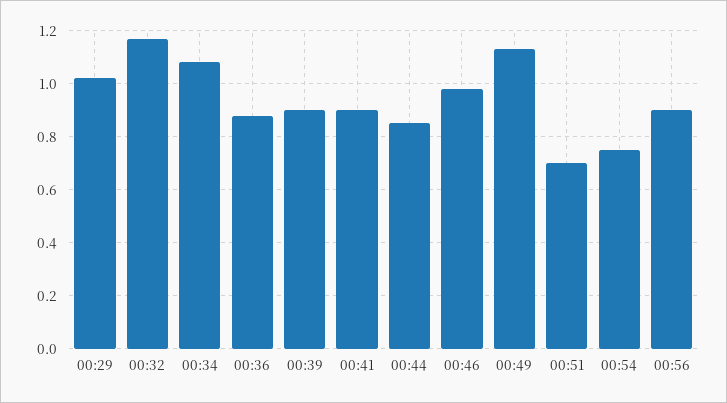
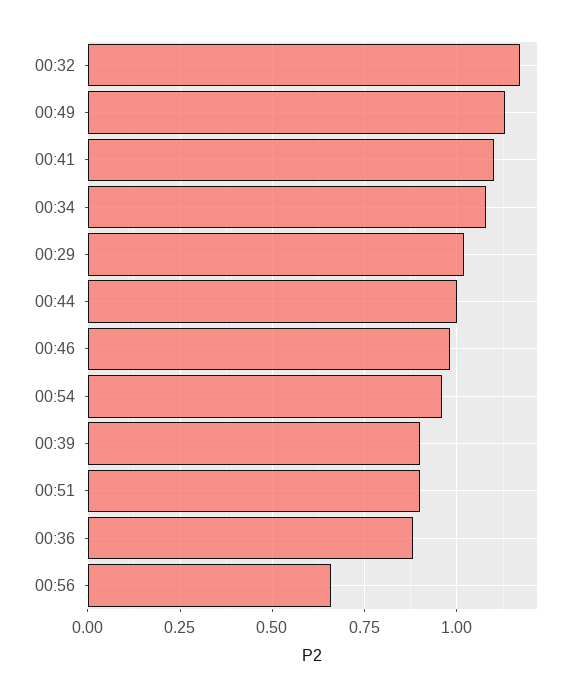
  {
    "00:29": 1,
    "00:32": 1.15,
    "00:34": 1.1,
    "00:36": 0.9,
    "00:39": 0.9,
-   "00:41": 0.9,
+   "00:41": 1.1,
-   "00:44": 0.85,
+   "00:44": 1,
    "00:46": 1,
    "00:49": 1.15,
-   "00:51": 0.7,
+   "00:51": 0.9,
-   "00:54": 0.75,
+   "00:54": 0.95,
-   "00:56": 0.9
+   "00:56": 0.65
  }

